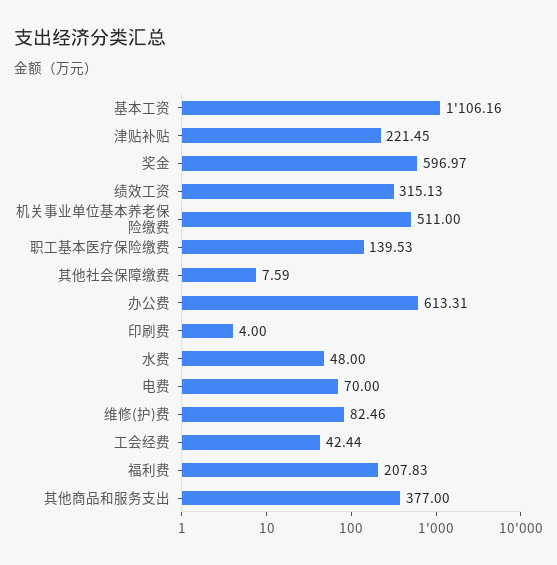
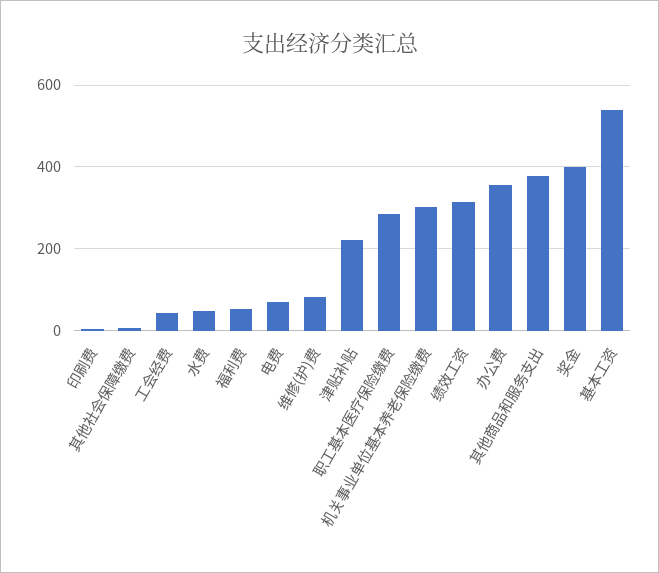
  {
-   "基本工资": 1106.16,
+   "基本工资": 540,
    "津贴补贴": 221.45,
-   "奖金": 596.97,
+   "奖金": 400,
    "绩效工资": 315.13,
-   "机关事业单位基本养老保险缴费": 511,
+   "机关事业单位基本养老保险缴费": 300,
-   "职工基本医疗保险缴费": 139.53,
+   "职工基本医疗保险缴费": 280,
    "其他社会保障缴费": 7.59,
-   "办公费": 613.31,
+   "办公费": 360,
    "印刷费": 4,
    "水费": 48,
    "电费": 70,
    "维修(护)费": 82.46,
    "工会经费": 42.44,
-   "福利费": 207.83,
+   "福利费": 60,
    "其他商品和服务支出": 377
  }

